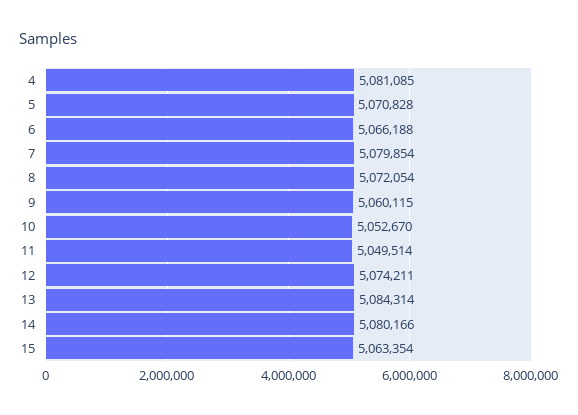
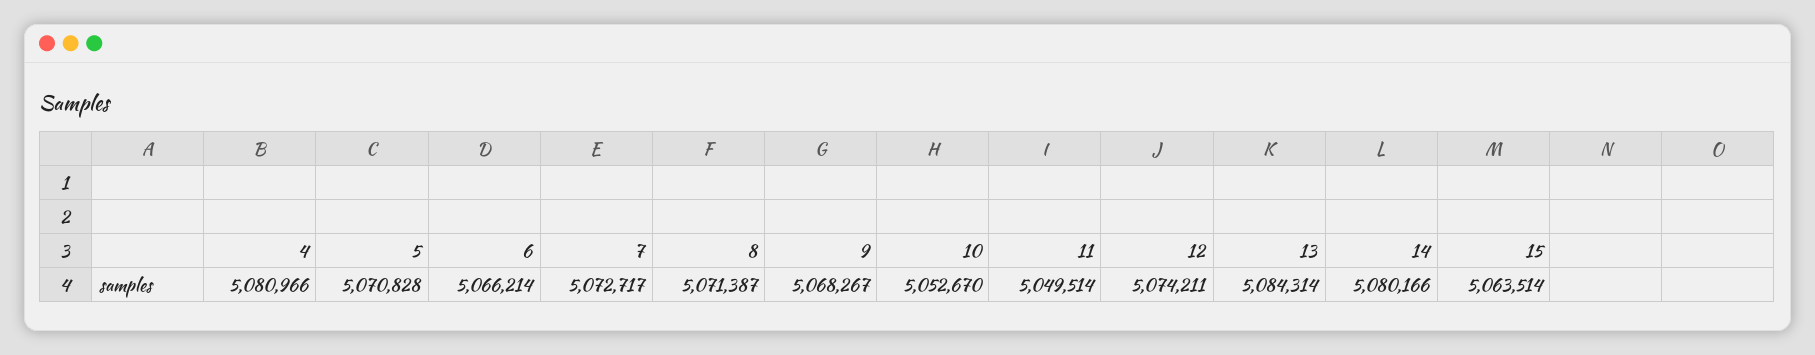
  {
-   "4": 5081085,
+   "4": 5080966,
    "5": 5070828,
-   "6": 5066188,
+   "6": 5066214,
-   "7": 5079854,
+   "7": 5072717,
-   "8": 5072054,
+   "8": 5071387,
-   "9": 5060115,
+   "9": 5068267,
    "10": 5052670,
    "11": 5049514,
    "12": 5074211,
    "13": 5084314,
    "14": 5080166,
-   "15": 5063354
+   "15": 5063514
  }

